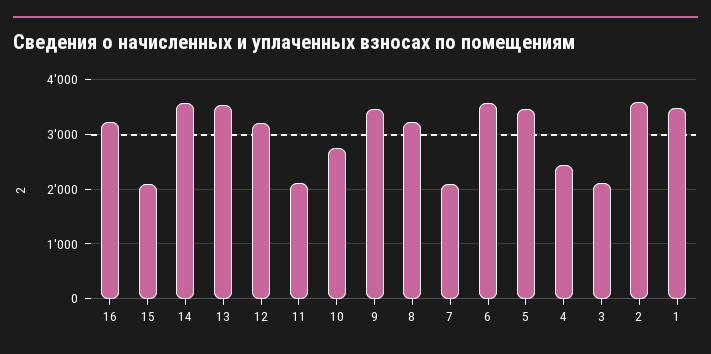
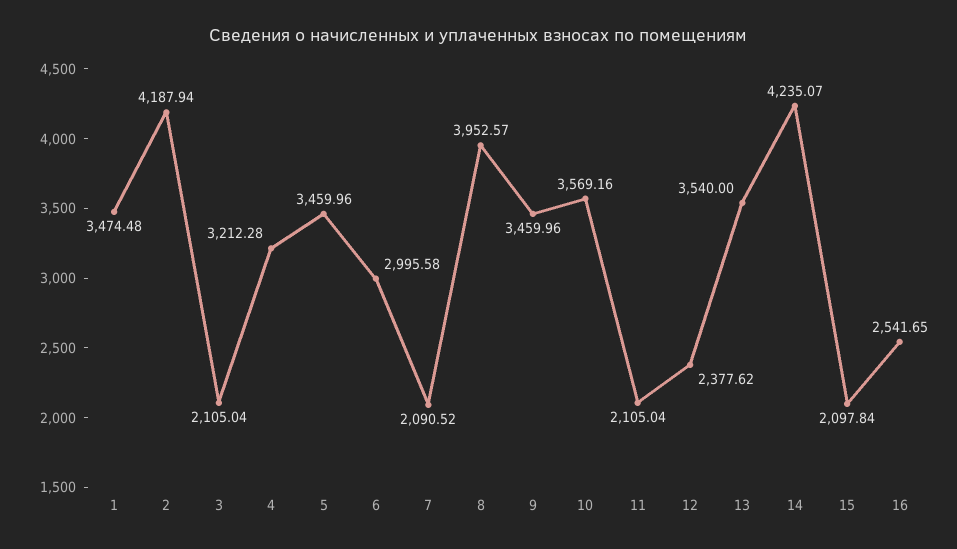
  {
-   "16": 3200,
+   "16": 2541.65,
    "15": 2097.84,
-   "14": 3600,
+   "14": 4235.07,
    "13": 3540,
-   "12": 3200,
+   "12": 2377.62,
    "11": 2105.04,
-   "10": 2800,
+   "10": 3569.16,
    "9": 3459.96,
-   "8": 3200,
+   "8": 3952.57,
    "7": 2090.52,
-   "6": 3600,
+   "6": 2995.58,
    "5": 3459.96,
-   "4": 2400,
+   "4": 3212.28,
    "3": 2105.04,
-   "2": 3600,
+   "2": 4187.94,
    "1": 3474.48
  }

